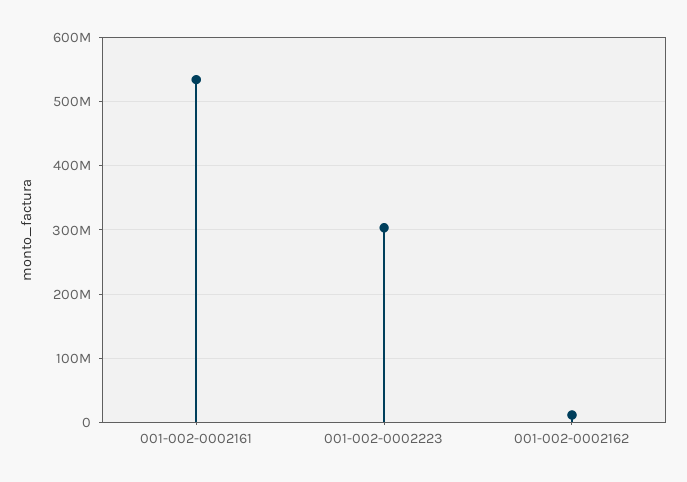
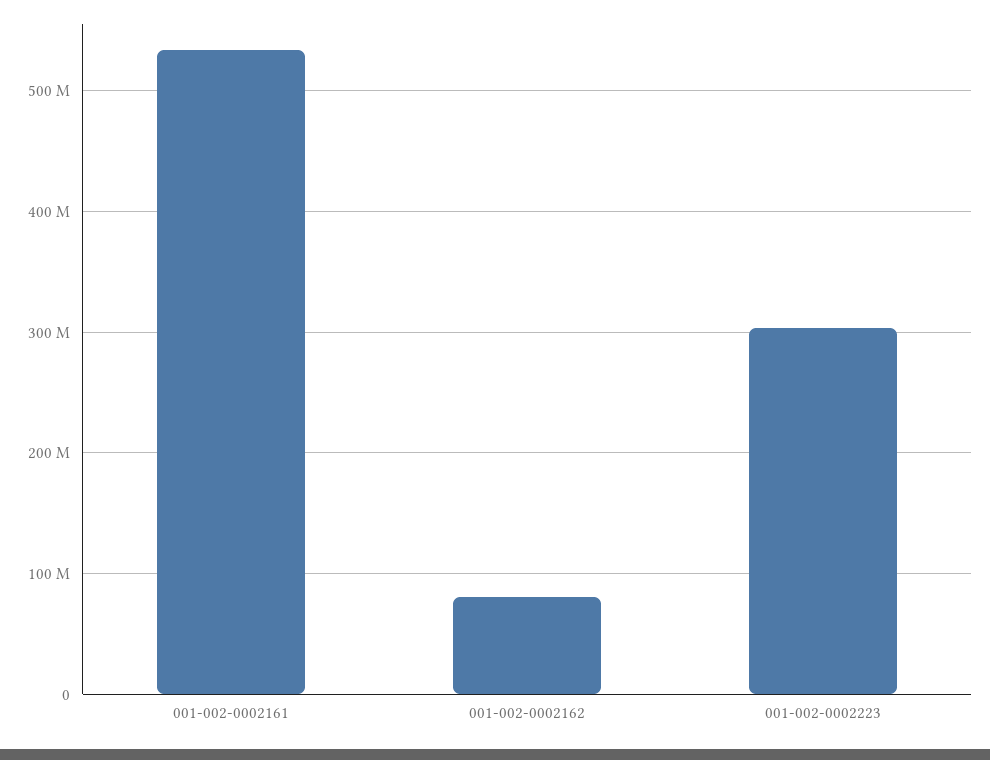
  {
    "001-002-0002161": 530000000,
    "001-002-0002223": 300000000,
-   "001-002-0002162": 10000000
+   "001-002-0002162": 80000000
  }

